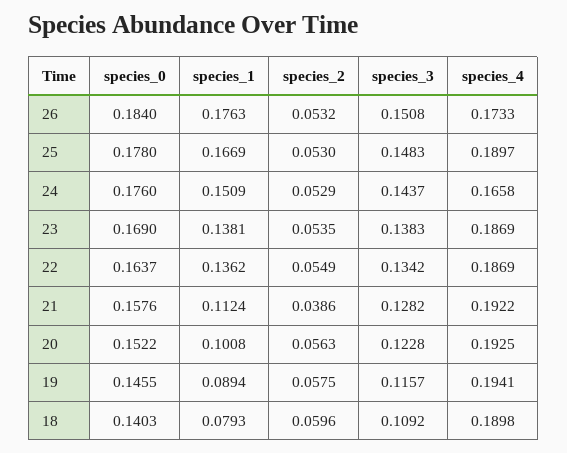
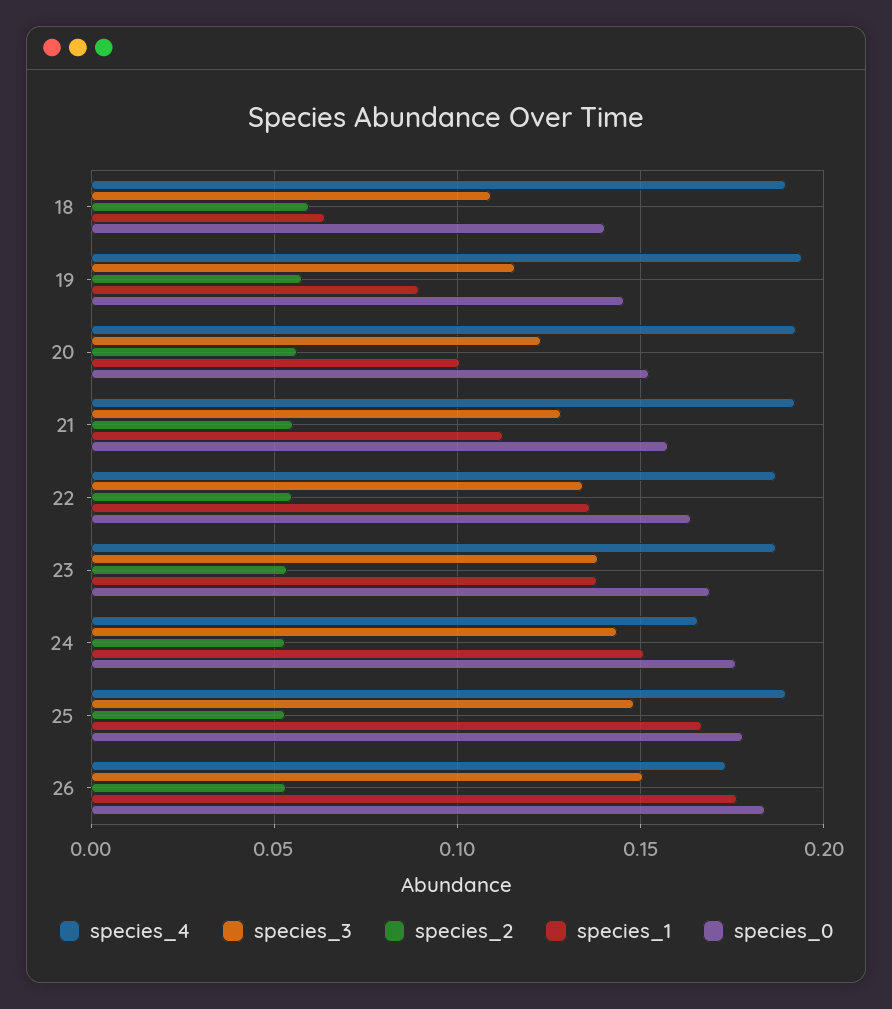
  {
    "species_0": {
      "26": 0.184,
      "25": 0.178,
      "24": 0.176,
      "23": 0.169,
      "22": 0.1637,
      "21": 0.1576,
      "20": 0.1522,
      "19": 0.1455,
      "18": 0.1403
    },
    "species_1": {
      "26": 0.1763,
      "25": 0.1669,
      "24": 0.1509,
      "23": 0.1381,
      "22": 0.1362,
      "21": 0.1124,
      "20": 0.1008,
      "19": 0.0894,
-     "18": 0.0793
+     "18": 0.065
    },
    "species_2": {
      "26": 0.0532,
      "25": 0.053,
      "24": 0.0529,
      "23": 0.0535,
      "22": 0.0549,
-     "21": 0.0386,
+     "21": 0.055,
      "20": 0.0563,
      "19": 0.0575,
      "18": 0.0596
    },
    "species_3": {
      "26": 0.1508,
      "25": 0.1483,
      "24": 0.1437,
      "23": 0.1383,
      "22": 0.1342,
      "21": 0.1282,
      "20": 0.1228,
      "19": 0.1157,
      "18": 0.1092
    },
    "species_4": {
      "26": 0.1733,
      "25": 0.1897,
      "24": 0.1658,
      "23": 0.1869,
      "22": 0.1869,
      "21": 0.1922,
      "20": 0.1925,
      "19": 0.1941,
      "18": 0.1898
    }
  }

